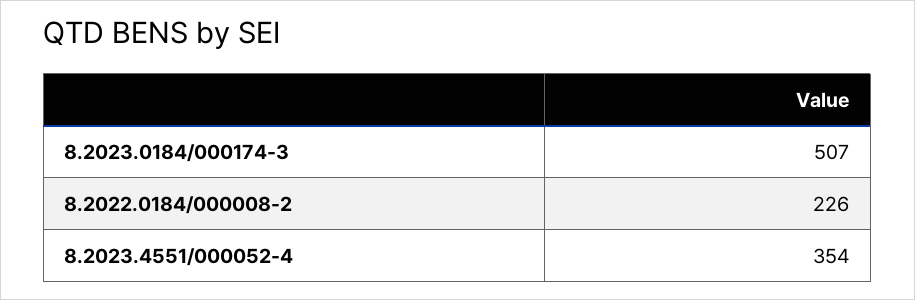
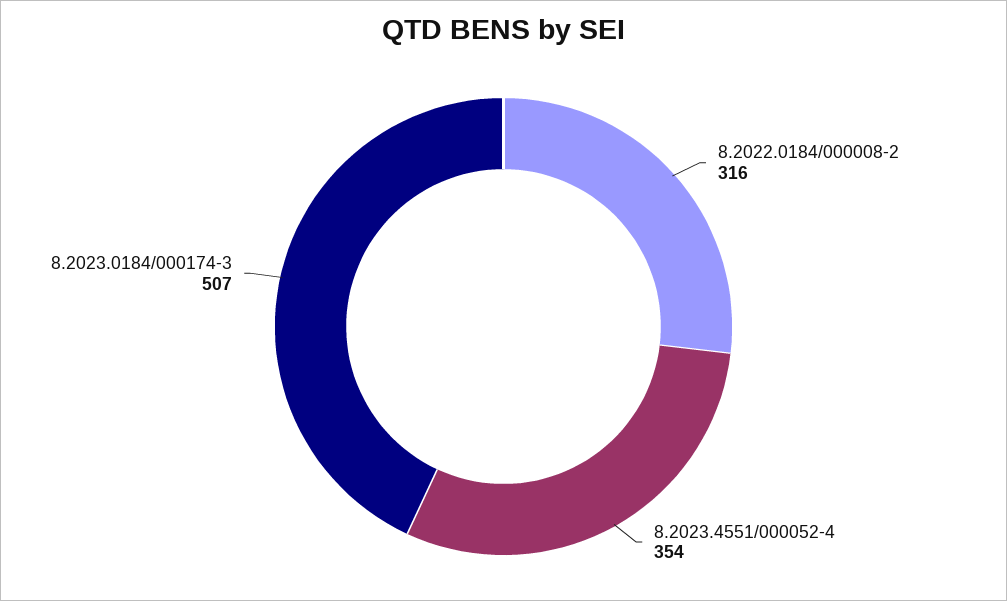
  {
    "8.2023.0184/000174-3": 507,
-   "8.2022.0184/000008-2": 226,
+   "8.2022.0184/000008-2": 316,
    "8.2023.4551/000052-4": 354
  }

